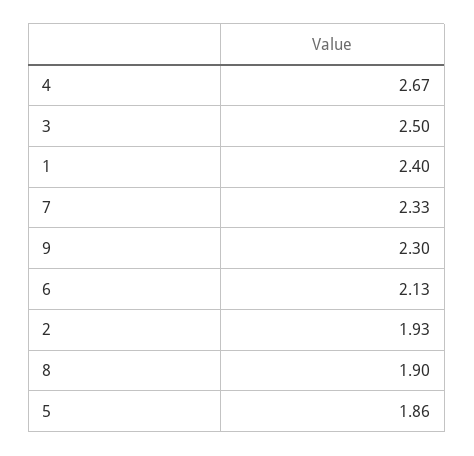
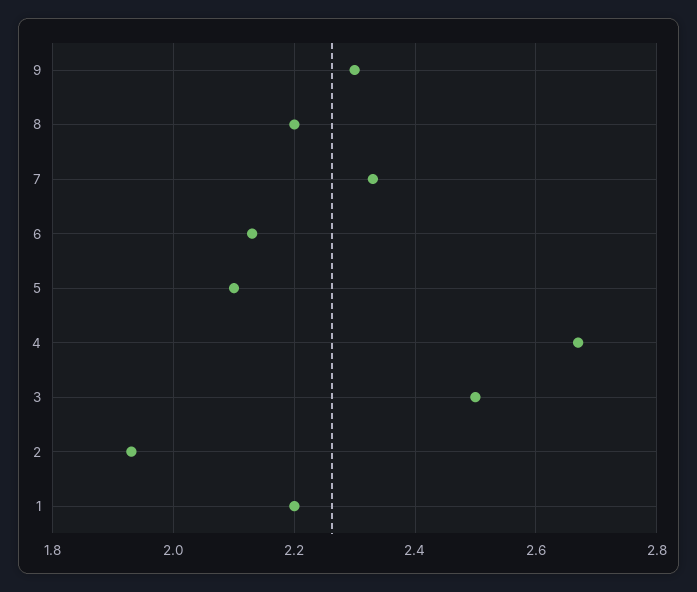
  {
    "4": 2.67,
    "3": 2.5,
-   "1": 2.4,
+   "1": 2.2,
    "7": 2.33,
    "9": 2.3,
    "6": 2.13,
    "2": 1.93,
-   "8": 1.9,
+   "8": 2.2,
-   "5": 1.86
+   "5": 2.1
  }

